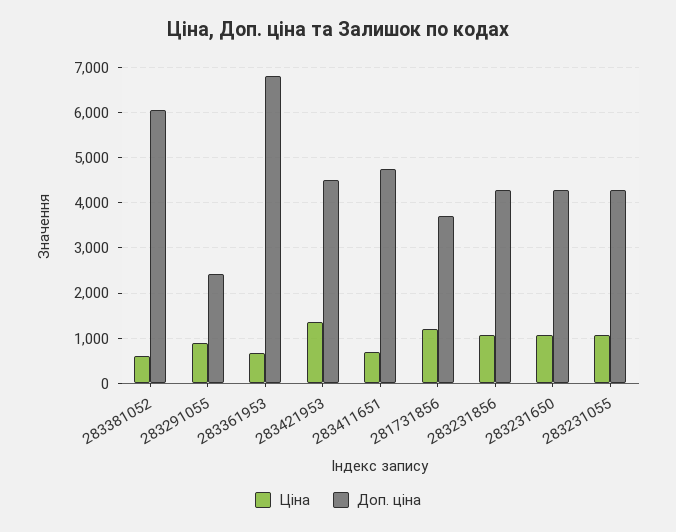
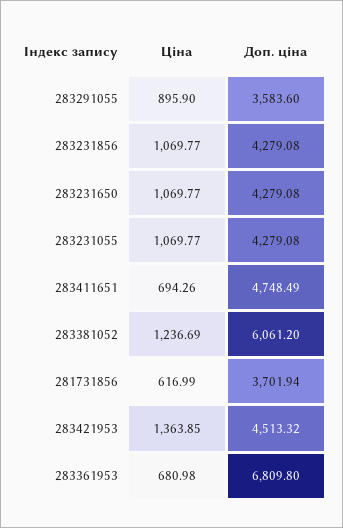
  {
    "Ціна": {
-     "283381052": 600,
+     "283381052": 1236.69,
      "283291055": 895.9,
      "283361953": 680.98,
      "283421953": 1363.85,
      "283411651": 694.26,
-     "281731856": 1200,
+     "281731856": 616.99,
      "283231856": 1069.77,
      "283231650": 1069.77,
      "283231055": 1069.77
    },
    "Доп. ціна": {
      "283381052": 6061.2,
-     "283291055": 2400,
+     "283291055": 3583.6,
      "283361953": 6809.8,
      "283421953": 4513.32,
      "283411651": 4748.49,
      "281731856": 3701.94,
      "283231856": 4279.08,
      "283231650": 4279.08,
      "283231055": 4279.08
    }
  }

